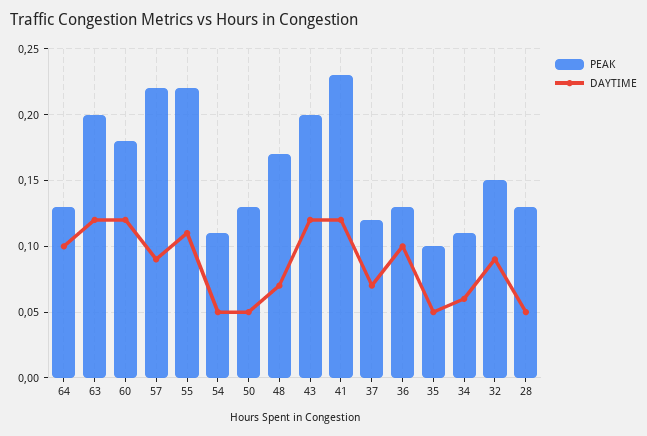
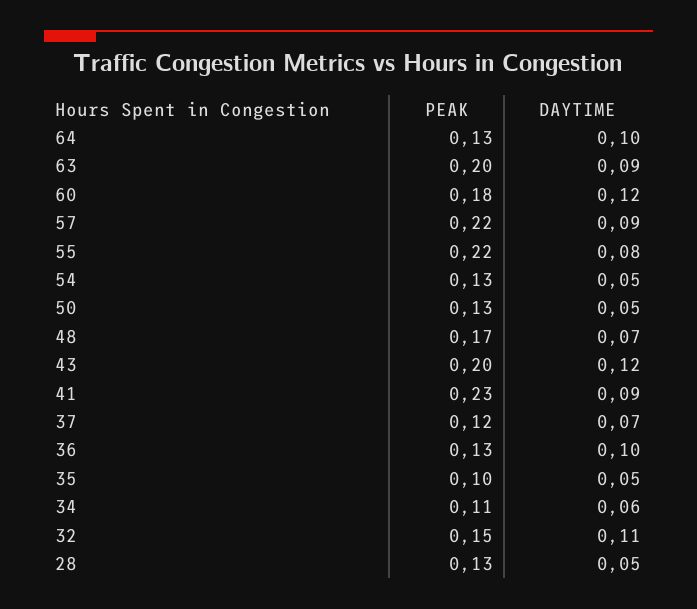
  {
    "PEAK": {
      "64": 0.13,
      "63": 0.2,
      "60": 0.18,
      "57": 0.22,
      "55": 0.22,
-     "54": 0.11,
+     "54": 0.13,
      "50": 0.13,
      "48": 0.17,
      "43": 0.2,
      "41": 0.23,
      "37": 0.12,
      "36": 0.13,
      "35": 0.1,
      "34": 0.11,
      "32": 0.15,
      "28": 0.13
    },
    "DAYTIME": {
      "64": 0.1,
-     "63": 0.12,
+     "63": 0.09,
      "60": 0.12,
      "57": 0.09,
-     "55": 0.11,
+     "55": 0.08,
      "54": 0.05,
      "50": 0.05,
      "48": 0.07,
      "43": 0.12,
-     "41": 0.12,
+     "41": 0.09,
      "37": 0.07,
      "36": 0.1,
      "35": 0.05,
      "34": 0.06,
-     "32": 0.09,
+     "32": 0.11,
      "28": 0.05
    }
  }

